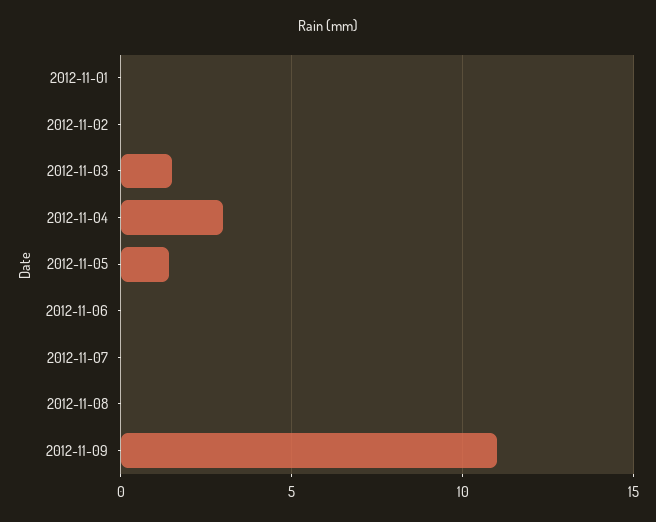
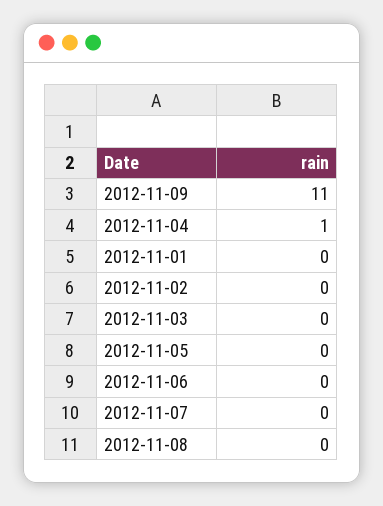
  {
    "2012-11-01": 0,
    "2012-11-02": 0,
-   "2012-11-03": 1.5,
+   "2012-11-03": 0,
-   "2012-11-04": 3,
+   "2012-11-04": 1,
-   "2012-11-05": 1.5,
+   "2012-11-05": 0,
    "2012-11-06": 0,
    "2012-11-07": 0,
    "2012-11-08": 0,
    "2012-11-09": 11
  }

